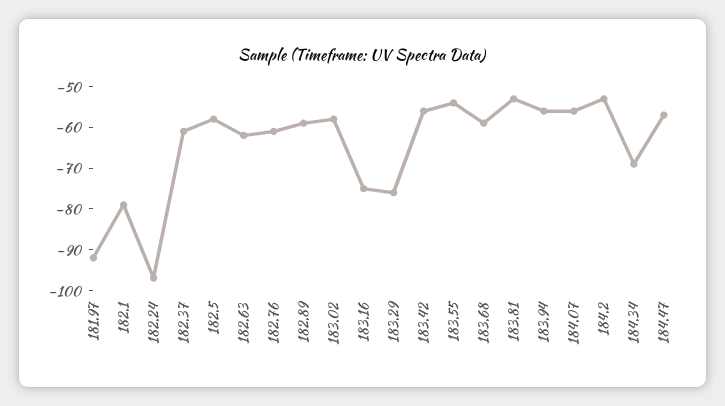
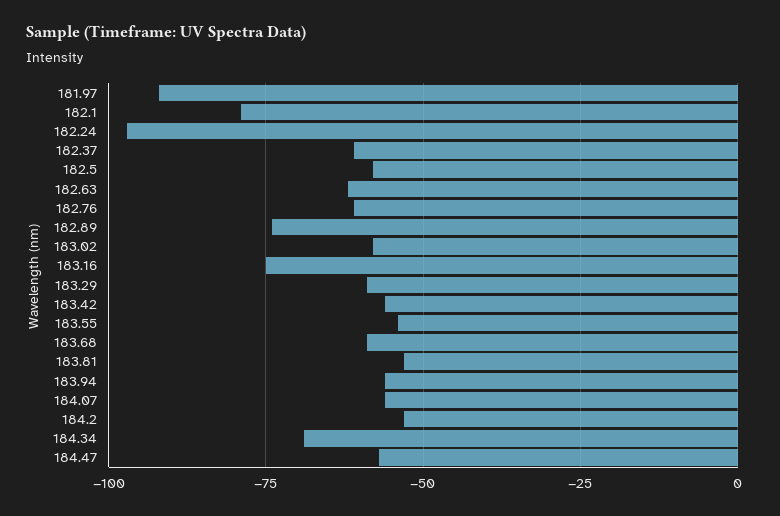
  {
    "181.97": -90,
    "182.1": -80,
    "182.24": -95,
    "182.37": -60,
    "182.5": -60,
    "182.63": -60,
    "182.76": -60,
-   "182.89": -60,
+   "182.89": -75,
    "183.02": -60,
    "183.16": -75,
-   "183.29": -75,
+   "183.29": -60,
    "183.42": -55,
    "183.55": -55,
    "183.68": -60,
    "183.81": -55,
    "183.94": -55,
    "184.07": -55,
    "184.2": -55,
    "184.34": -70,
    "184.47": -55
  }

